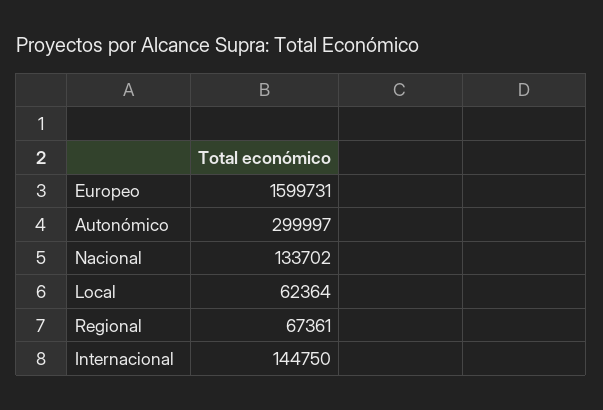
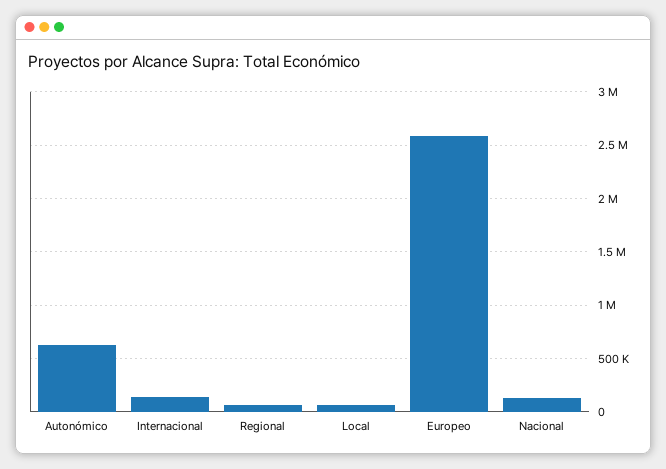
  {
-   "Europeo": 1599731,
+   "Europeo": 2600000,
-   "Autonómico": 299997,
+   "Autonómico": 600000,
    "Nacional": 133702,
    "Local": 62364,
    "Regional": 67361,
    "Internacional": 144750
  }

